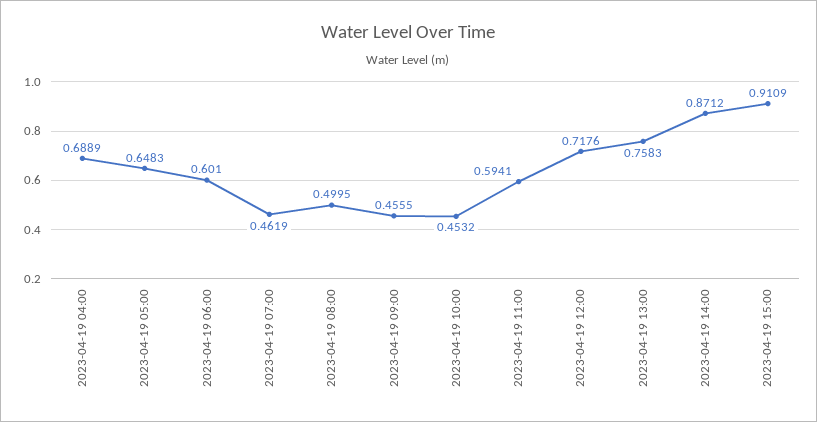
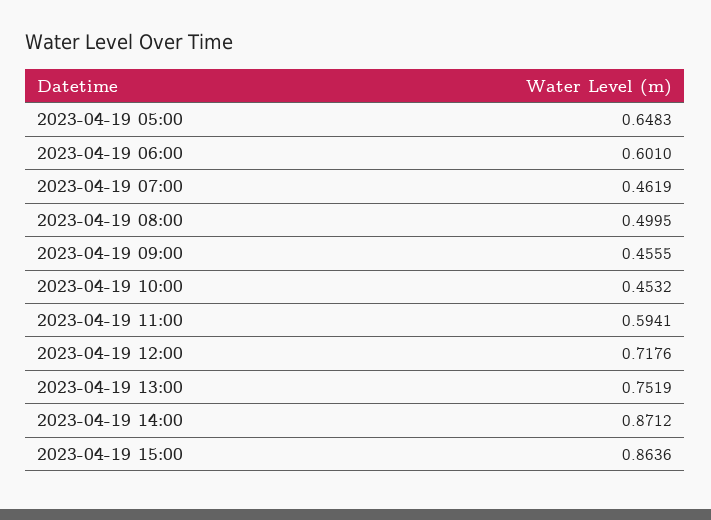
  {
-   "2023-04-19 04:00": 0.6889,
    "2023-04-19 05:00": 0.6483,
    "2023-04-19 06:00": 0.601,
    "2023-04-19 07:00": 0.4619,
    "2023-04-19 08:00": 0.4995,
    "2023-04-19 09:00": 0.4555,
    "2023-04-19 10:00": 0.4532,
    "2023-04-19 11:00": 0.5941,
    "2023-04-19 12:00": 0.7176,
-   "2023-04-19 13:00": 0.7583,
+   "2023-04-19 13:00": 0.7519,
    "2023-04-19 14:00": 0.8712,
-   "2023-04-19 15:00": 0.9109
+   "2023-04-19 15:00": 0.8636
  }

